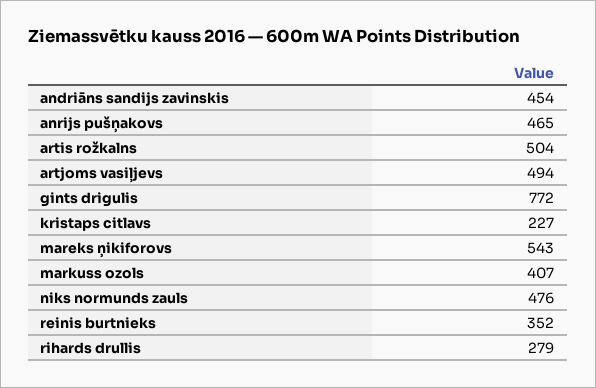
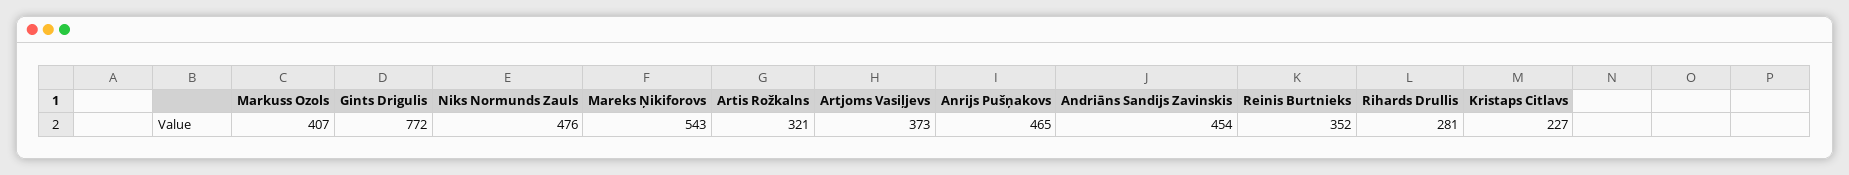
  {
    "andriāns sandijs zavinskis": 454,
    "anrijs pušņakovs": 465,
-   "artis rožkalns": 504,
+   "artis rožkalns": 321,
-   "artjoms vasiļjevs": 494,
+   "artjoms vasiļjevs": 373,
    "gints drigulis": 772,
    "kristaps citlavs": 227,
    "mareks ņikiforovs": 543,
    "markuss ozols": 407,
    "niks normunds zauls": 476,
    "reinis burtnieks": 352,
-   "rihards drullis": 279
+   "rihards drullis": 281
  }

